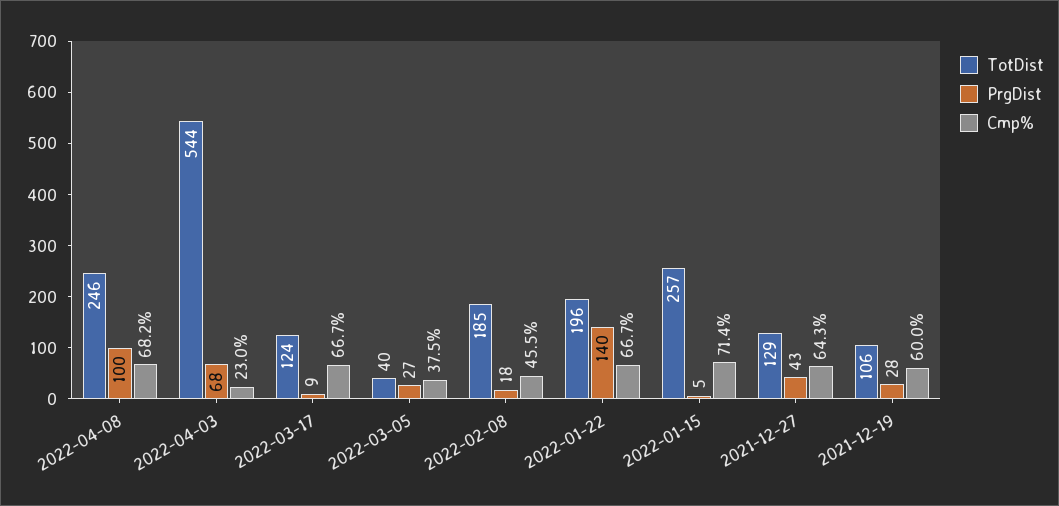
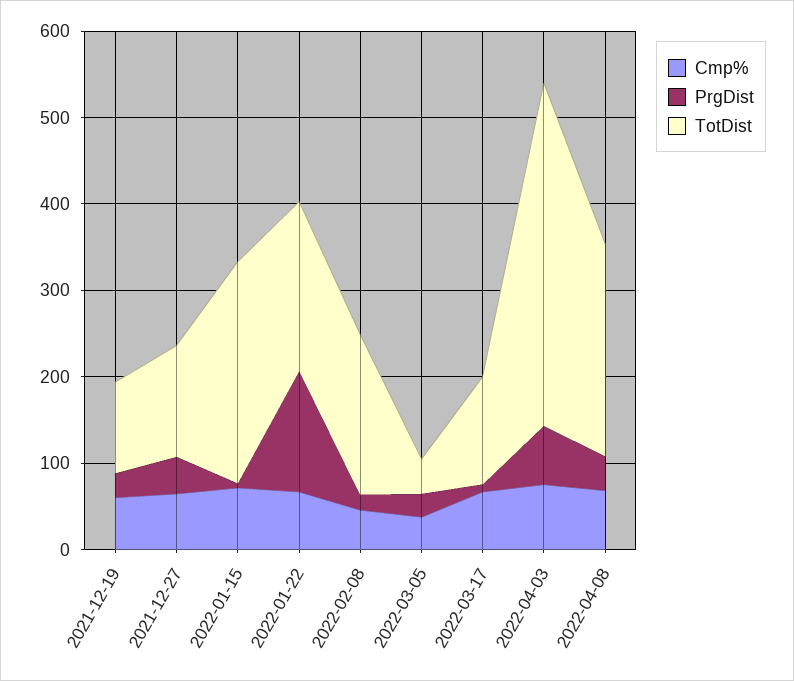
  {
    "TotDist": {
      "2022-04-08": 246,
-     "2022-04-03": 544,
+     "2022-04-03": 400,
      "2022-03-17": 124,
      "2022-03-05": 40,
      "2022-02-08": 185,
      "2022-01-22": 196,
      "2022-01-15": 257,
      "2021-12-27": 129,
      "2021-12-19": 106
    },
    "PrgDist": {
-     "2022-04-08": 100,
+     "2022-04-08": 40,
      "2022-04-03": 68,
      "2022-03-17": 9,
      "2022-03-05": 27,
      "2022-02-08": 18,
      "2022-01-22": 140,
      "2022-01-15": 5,
      "2021-12-27": 43,
      "2021-12-19": 28
    },
    "Cmp%": {
      "2022-04-08": 68.2,
-     "2022-04-03": 23,
+     "2022-04-03": 80,
      "2022-03-17": 66.7,
      "2022-03-05": 37.5,
      "2022-02-08": 45.5,
      "2022-01-22": 66.7,
      "2022-01-15": 71.4,
      "2021-12-27": 64.3,
      "2021-12-19": 60
    }
  }

